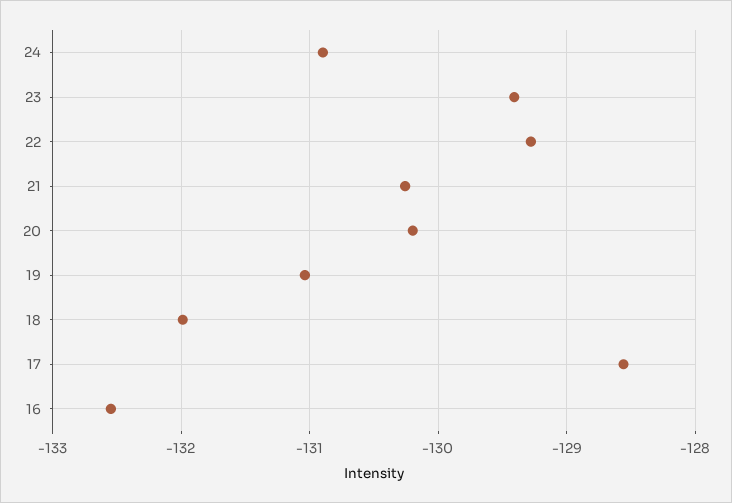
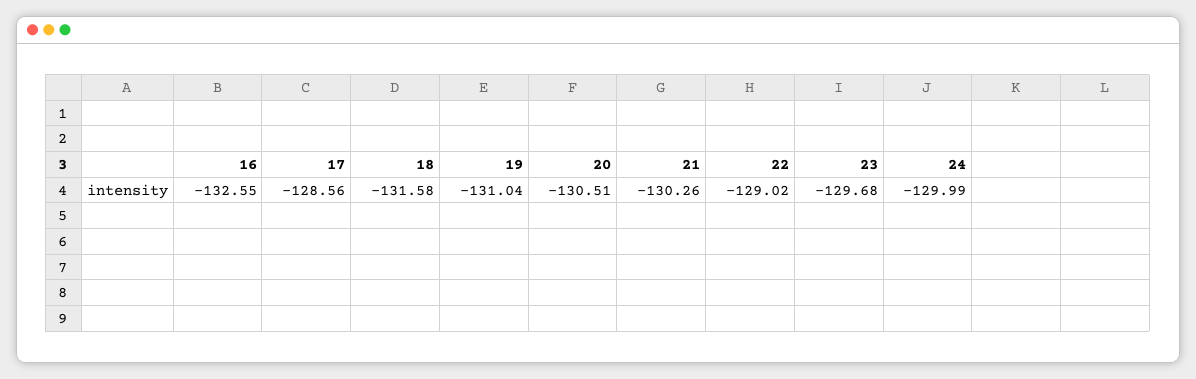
  {
-   "24": -130.9,
+   "24": -129.99,
-   "23": -129.4,
+   "23": -129.68,
-   "22": -129.3,
+   "22": -129.02,
    "21": -130.26,
-   "20": -130.2,
+   "20": -130.51,
    "19": -131.04,
-   "18": -132,
+   "18": -131.58,
    "17": -128.56,
    "16": -132.55
  }

